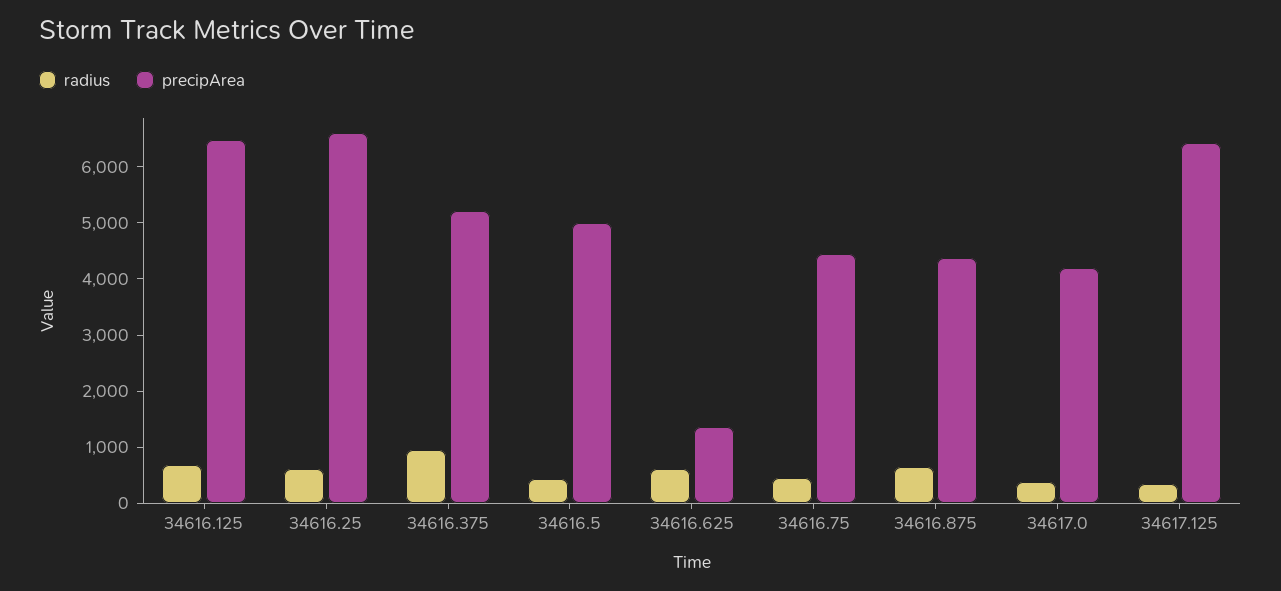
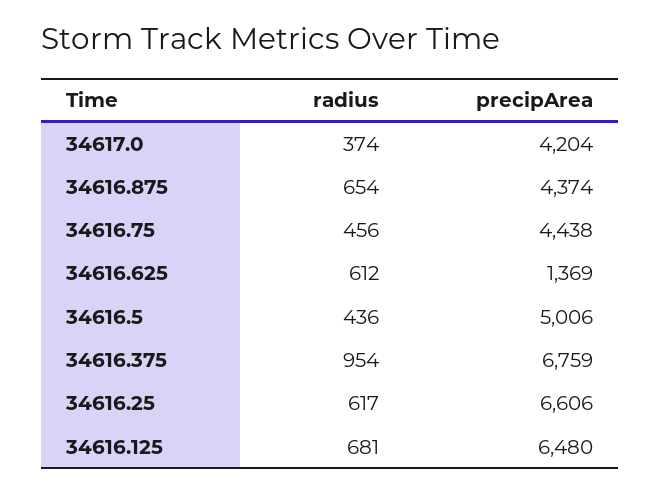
  {
    "radius": {
      "34616.125": 681,
      "34616.25": 617,
      "34616.375": 954,
      "34616.5": 436,
      "34616.625": 612,
      "34616.75": 456,
      "34616.875": 654,
-     "34617.0": 374,
+     "34617.0": 374
-     "34617.125": 400
    },
    "precipArea": {
      "34616.125": 6480,
      "34616.25": 6606,
-     "34616.375": 5200,
+     "34616.375": 6759,
      "34616.5": 5006,
      "34616.625": 1369,
      "34616.75": 4438,
      "34616.875": 4374,
-     "34617.0": 4204,
+     "34617.0": 4204
-     "34617.125": 6400
    }
  }

